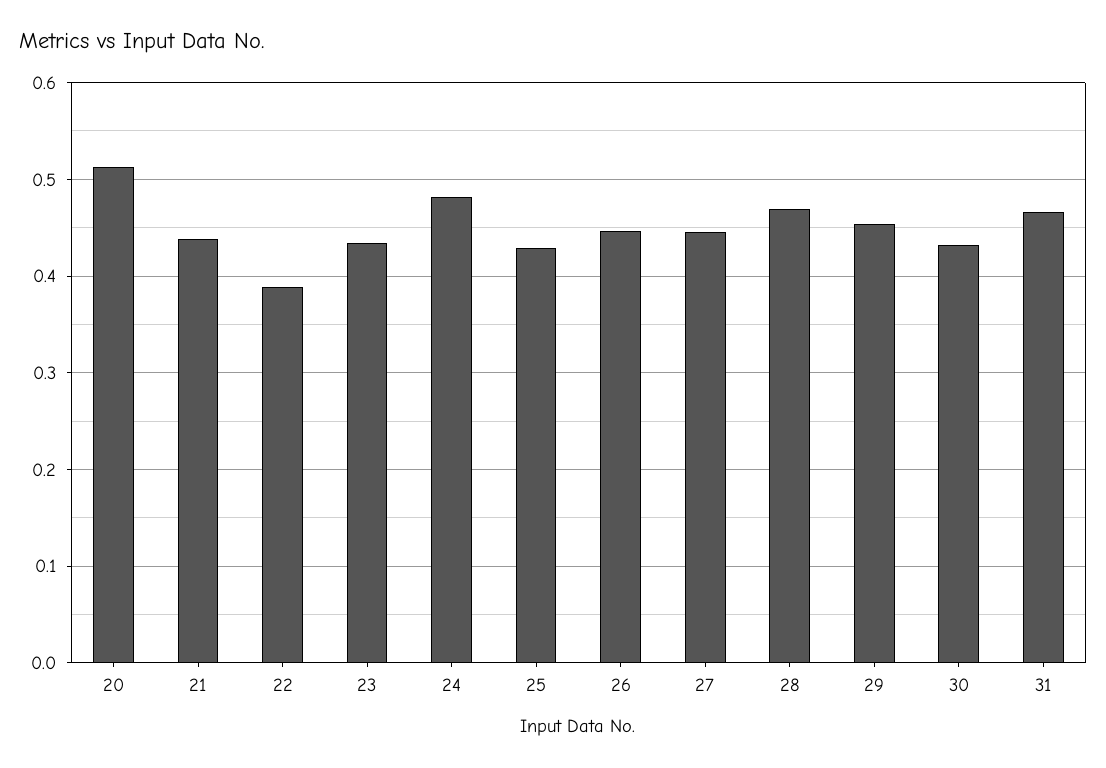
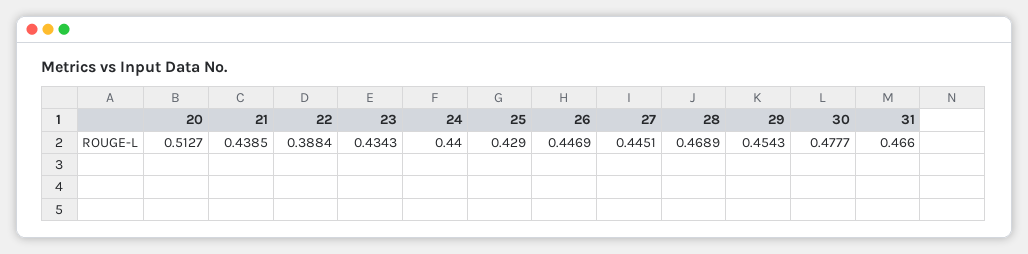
  {
    "20": 0.5127,
    "21": 0.4385,
    "22": 0.3884,
    "23": 0.4343,
-   "24": 0.48,
+   "24": 0.44,
    "25": 0.429,
    "26": 0.4469,
    "27": 0.4451,
    "28": 0.4689,
    "29": 0.4543,
-   "30": 0.43,
+   "30": 0.4777,
    "31": 0.466
  }

